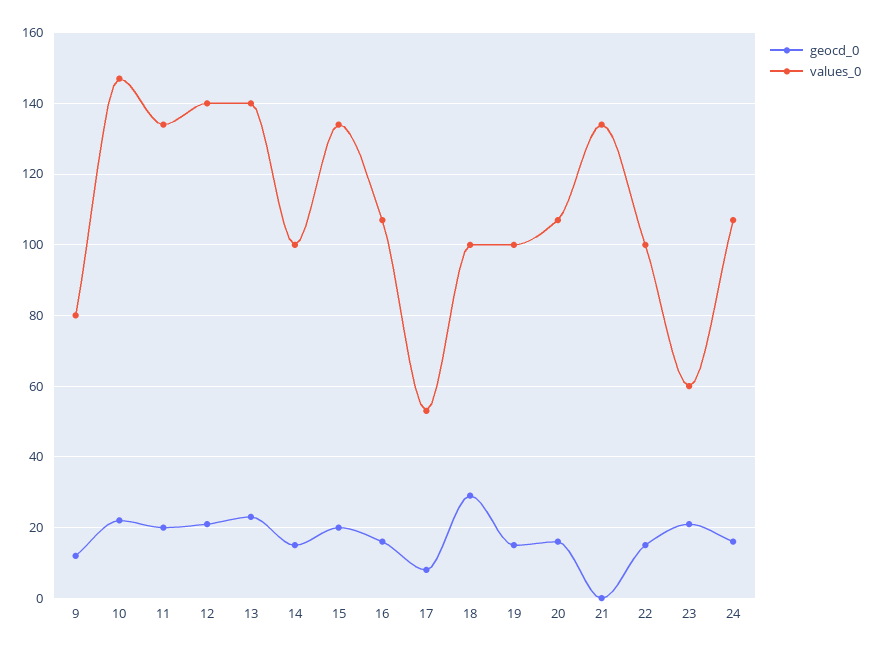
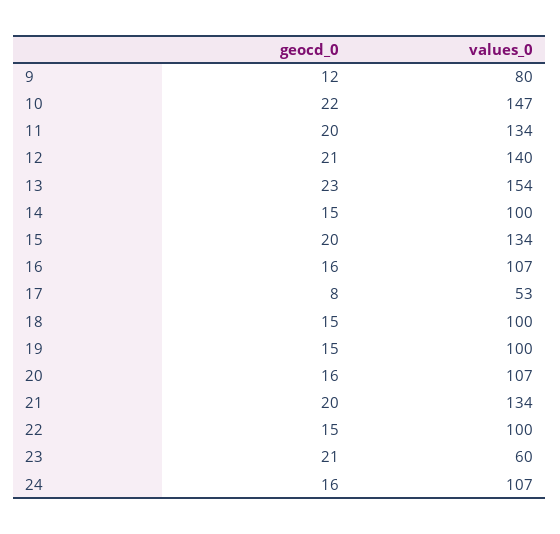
  {
    "geocd_0": {
      "9": 12,
      "10": 22,
      "11": 20,
      "12": 21,
      "13": 23,
      "14": 15,
      "15": 20,
      "16": 16,
      "17": 8,
-     "18": 30,
+     "18": 15,
      "19": 15,
      "20": 16,
-     "21": 0,
+     "21": 20,
      "22": 15,
      "23": 21,
      "24": 16
    },
    "values_0": {
      "9": 80,
      "10": 147,
      "11": 134,
      "12": 140,
-     "13": 140,
+     "13": 154,
      "14": 100,
      "15": 134,
      "16": 107,
      "17": 53,
      "18": 100,
      "19": 100,
      "20": 107,
      "21": 134,
      "22": 100,
      "23": 60,
      "24": 107
    }
  }

